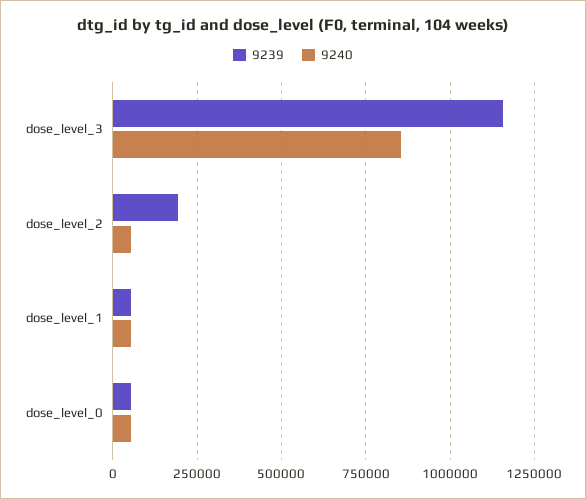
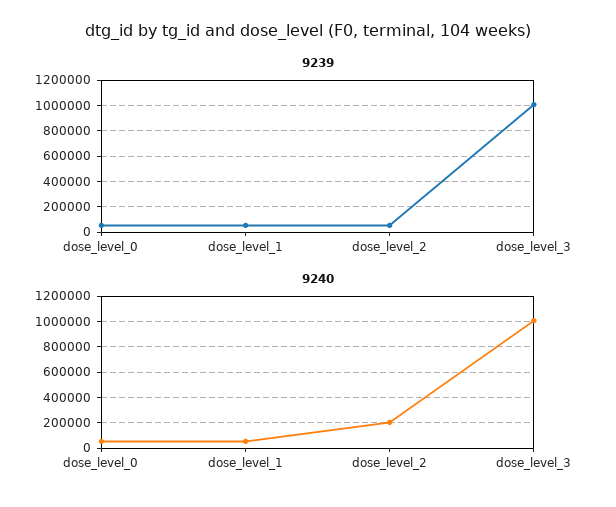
  {
    "9239": {
-     "dose_level_3": 1150000,
+     "dose_level_3": 1000000,
-     "dose_level_2": 200000,
+     "dose_level_2": 50000,
      "dose_level_1": 50000,
      "dose_level_0": 50000
    },
    "9240": {
-     "dose_level_3": 850000,
+     "dose_level_3": 1000000,
-     "dose_level_2": 50000,
+     "dose_level_2": 200000,
      "dose_level_1": 50000,
      "dose_level_0": 50000
    }
  }

